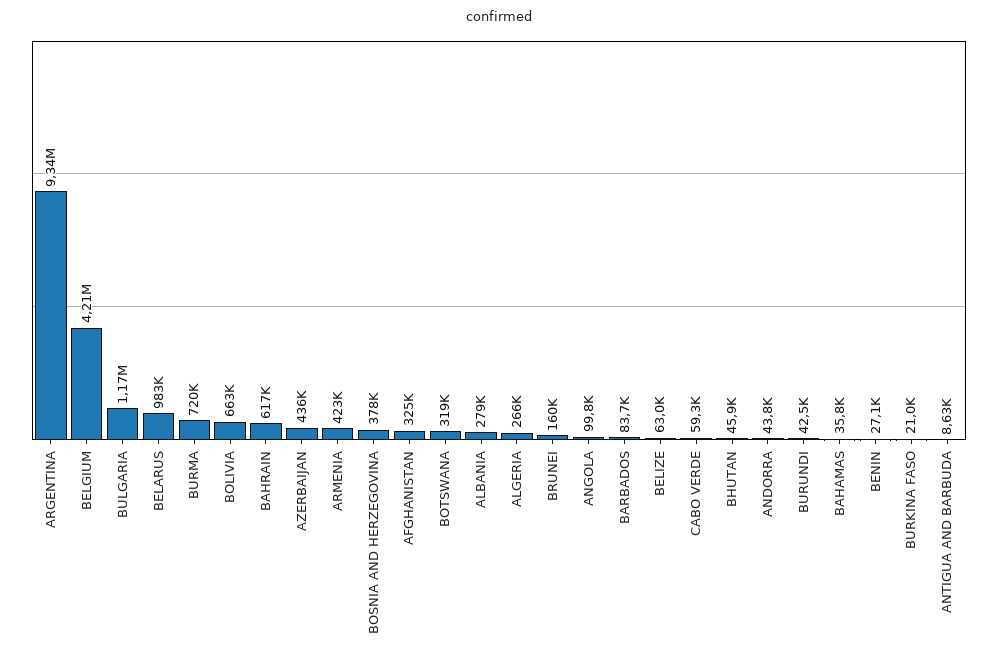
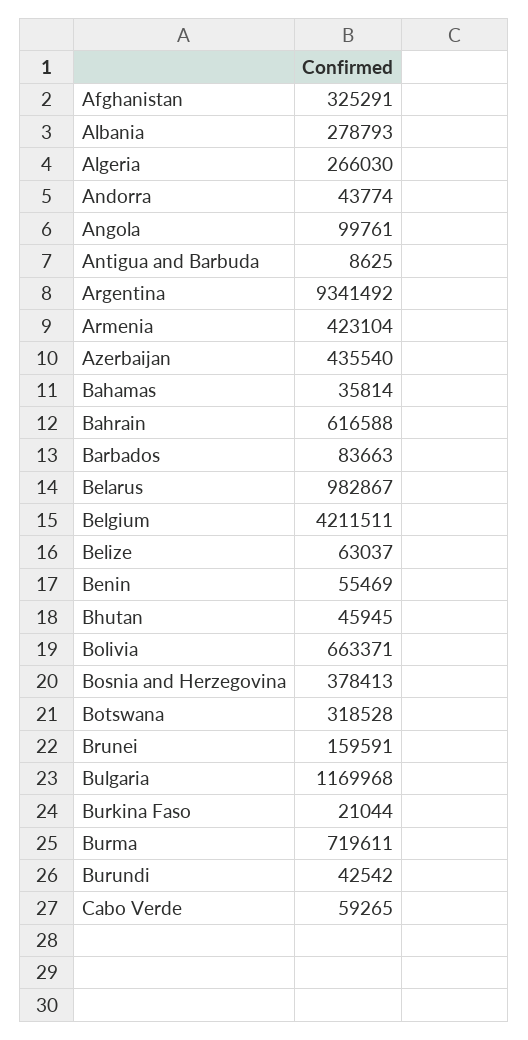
  {
    "ARGENTINA": 9341492,
    "BELGIUM": 4211511,
    "BULGARIA": 1169968,
    "BELARUS": 982867,
    "BURMA": 719611,
    "BOLIVIA": 663371,
    "BAHRAIN": 616588,
    "AZERBAIJAN": 435540,
    "ARMENIA": 423104,
    "BOSNIA AND HERZEGOVINA": 378413,
    "AFGHANISTAN": 325291,
    "BOTSWANA": 318528,
    "ALBANIA": 278793,
    "ALGERIA": 266030,
    "BRUNEI": 159591,
    "ANGOLA": 99761,
    "BARBADOS": 83663,
    "BELIZE": 63037,
    "CABO VERDE": 59265,
    "BHUTAN": 45945,
    "ANDORRA": 43774,
    "BURUNDI": 42542,
    "BAHAMAS": 35814,
-   "BENIN": 27100,
+   "BENIN": 55469,
    "BURKINA FASO": 21044,
    "ANTIGUA AND BARBUDA": 8625
  }

